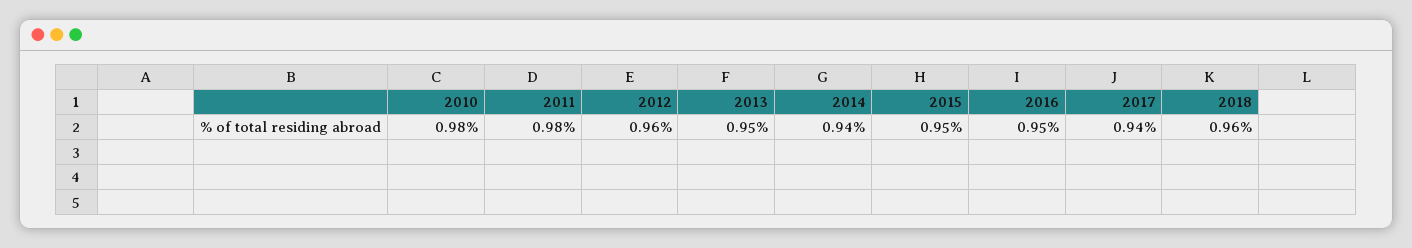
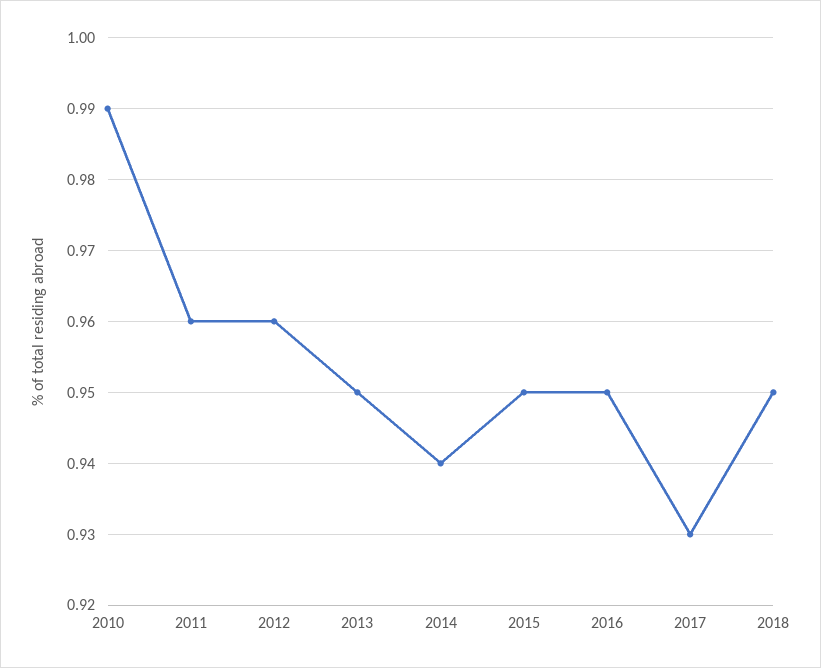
  {
-   "2010": 0.98,
+   "2010": 0.99,
-   "2011": 0.98,
+   "2011": 0.96,
    "2012": 0.96,
    "2013": 0.95,
    "2014": 0.94,
    "2015": 0.95,
    "2016": 0.95,
-   "2017": 0.94,
+   "2017": 0.93,
-   "2018": 0.96
+   "2018": 0.95
  }

